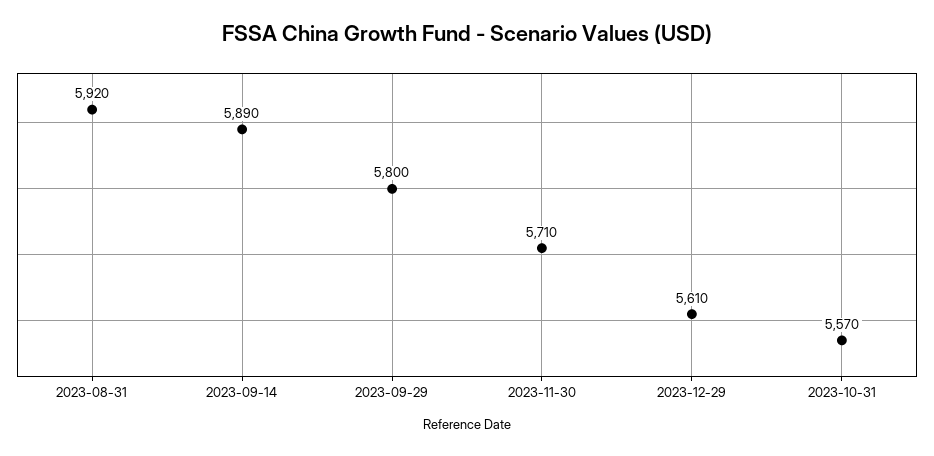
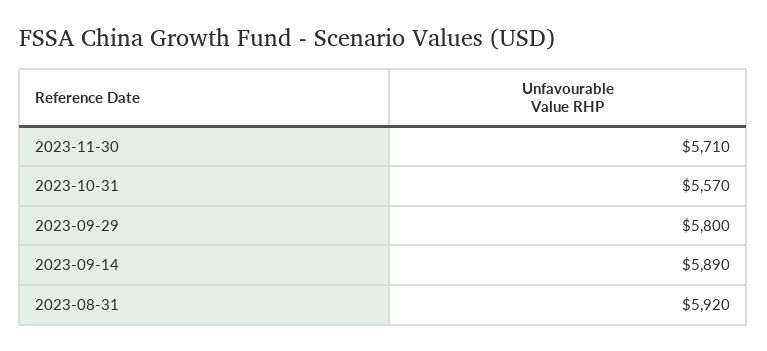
  {
    "2023-08-31": 5920,
    "2023-09-14": 5890,
    "2023-09-29": 5800,
    "2023-11-30": 5710,
-   "2023-12-29": 5610,
    "2023-10-31": 5570
  }

